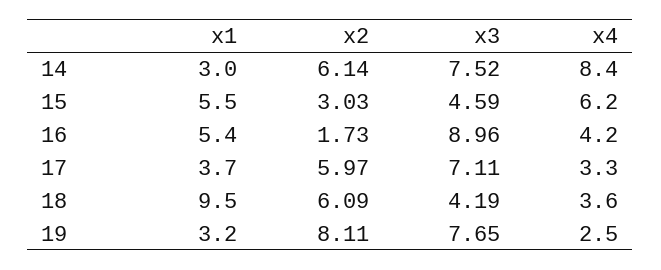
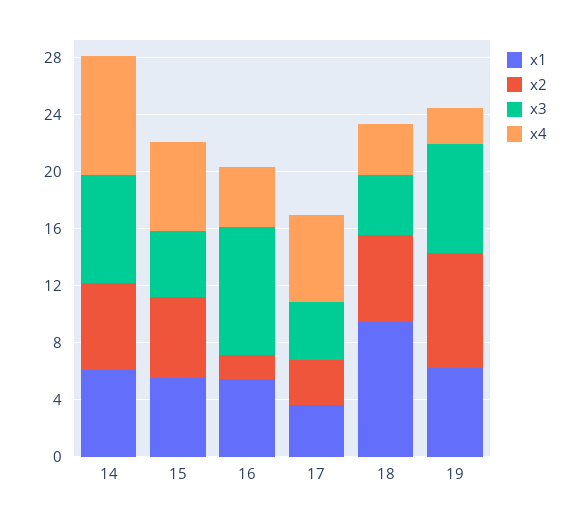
  {
    "x1": {
-     "14": 3,
+     "14": 6,
      "15": 5.5,
      "16": 5.4,
      "17": 3.7,
      "18": 9.5,
-     "19": 3.2
+     "19": 6
    },
    "x2": {
      "14": 6.14,
-     "15": 3.03,
+     "15": 6,
      "16": 1.73,
-     "17": 5.97,
+     "17": 3,
      "18": 6.09,
      "19": 8.11
    },
    "x3": {
      "14": 7.52,
      "15": 4.59,
      "16": 8.96,
-     "17": 7.11,
+     "17": 4,
      "18": 4.19,
      "19": 7.65
    },
    "x4": {
      "14": 8.4,
      "15": 6.2,
      "16": 4.2,
-     "17": 3.3,
+     "17": 6,
      "18": 3.6,
      "19": 2.5
    }
  }

